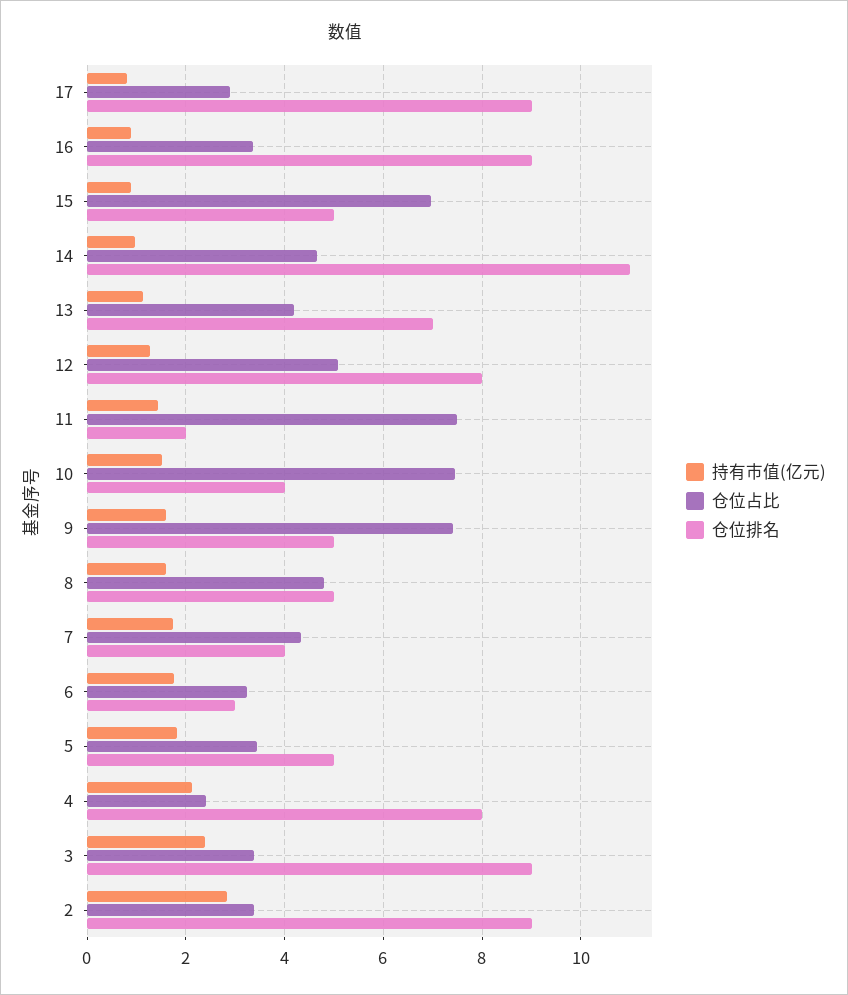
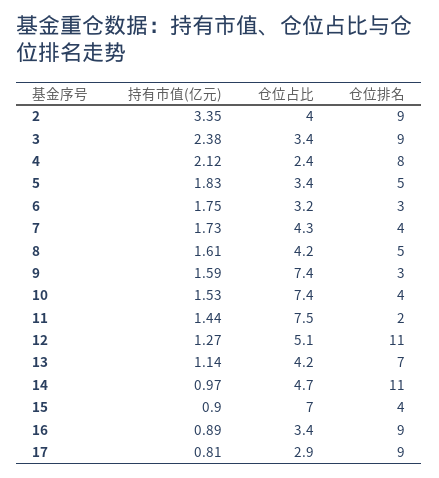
  {
    "持有市值(亿元)": {
      "17": 0.81,
      "16": 0.89,
      "15": 0.9,
      "14": 0.97,
      "13": 1.14,
      "12": 1.27,
      "11": 1.44,
      "10": 1.53,
      "9": 1.59,
      "8": 1.61,
      "7": 1.73,
      "6": 1.75,
      "5": 1.83,
      "4": 2.12,
      "3": 2.38,
-     "2": 2.8
+     "2": 3.35
    },
    "仓位占比": {
      "17": 2.9,
      "16": 3.4,
      "15": 7,
      "14": 4.7,
      "13": 4.2,
      "12": 5.1,
      "11": 7.5,
      "10": 7.4,
      "9": 7.4,
-     "8": 4.8,
+     "8": 4.2,
      "7": 4.3,
      "6": 3.2,
      "5": 3.4,
      "4": 2.4,
      "3": 3.4,
-     "2": 3.4
+     "2": 4
    },
    "仓位排名": {
      "17": 9,
      "16": 9,
-     "15": 5,
+     "15": 4,
      "14": 11,
      "13": 7,
-     "12": 8,
+     "12": 11,
      "11": 2,
      "10": 4,
-     "9": 5,
+     "9": 3,
      "8": 5,
      "7": 4,
      "6": 3,
      "5": 5,
      "4": 8,
      "3": 9,
      "2": 9
    }
  }

